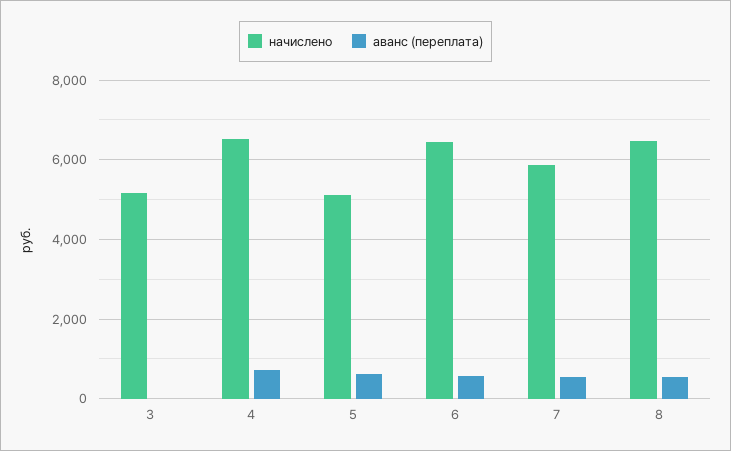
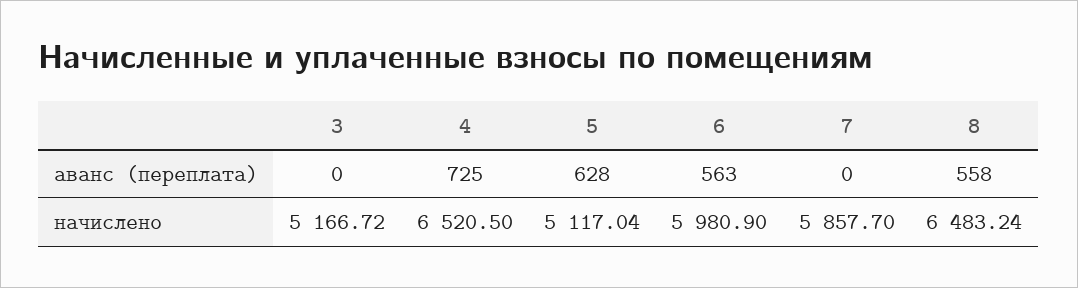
  {
    "начислено": {
      "3": 5166.72,
      "4": 6520.5,
      "5": 5117.04,
-     "6": 6400,
+     "6": 5980.9,
      "7": 5857.7,
      "8": 6483.24
    },
    "аванс (переплата)": {
      "3": 0,
      "4": 725,
      "5": 628,
      "6": 563,
-     "7": 600,
+     "7": 0,
      "8": 558
    }
  }

